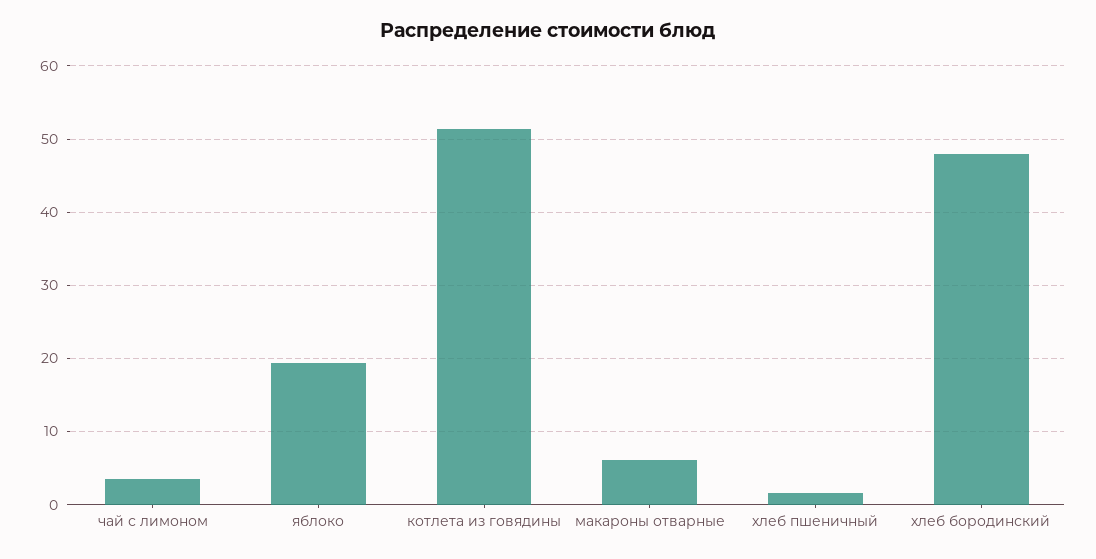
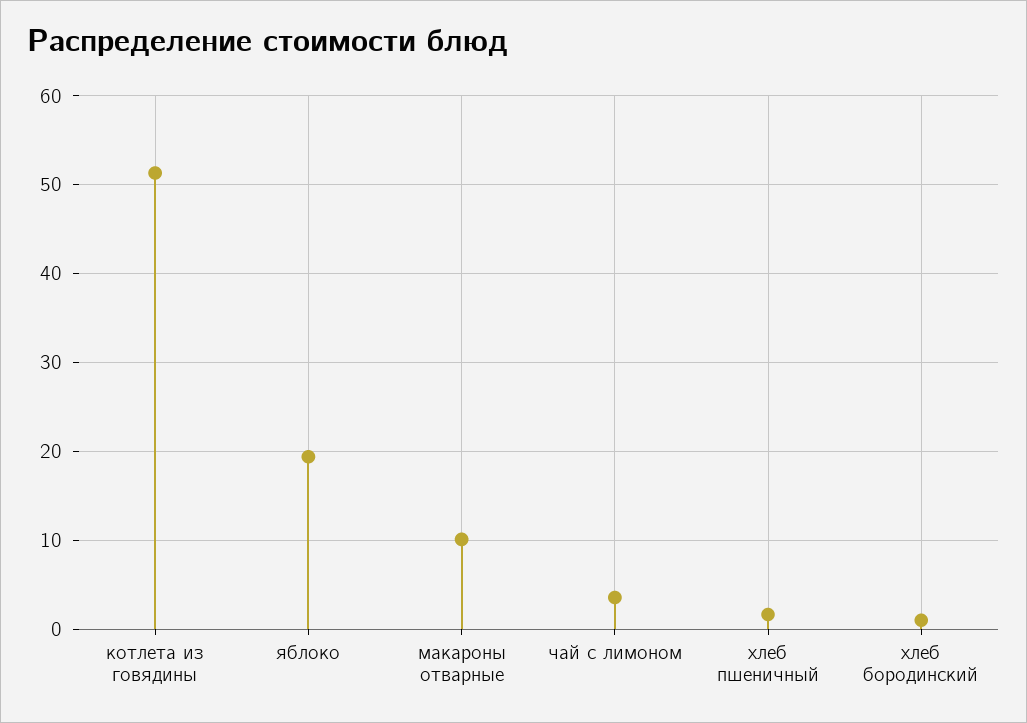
  {
    "чай с лимоном": 4,
    "яблоко": 19,
    "котлета из говядины": 51,
-   "макароны отварные": 6,
+   "макароны отварные": 10,
    "хлеб пшеничный": 2,
-   "хлеб бородинский": 48
+   "хлеб бородинский": 1
  }

